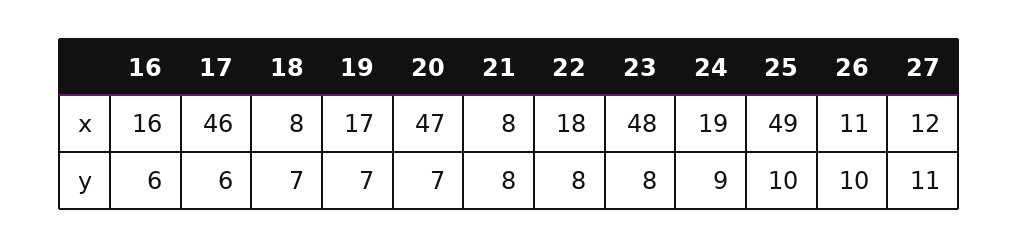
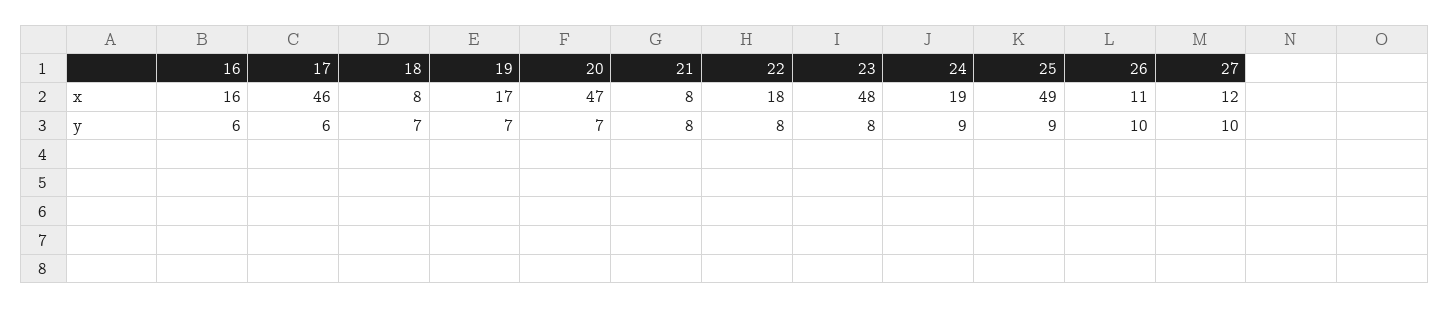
  {
    "16": {
      "x": 16,
      "y": 6
    },
    "17": {
      "x": 46,
      "y": 6
    },
    "18": {
      "x": 8,
      "y": 7
    },
    "19": {
      "x": 17,
      "y": 7
    },
    "20": {
      "x": 47,
      "y": 7
    },
    "21": {
      "x": 8,
      "y": 8
    },
    "22": {
      "x": 18,
      "y": 8
    },
    "23": {
      "x": 48,
      "y": 8
    },
    "24": {
      "x": 19,
      "y": 9
    },
    "25": {
      "x": 49,
-     "y": 10
+     "y": 9
    },
    "26": {
      "x": 11,
      "y": 10
    },
    "27": {
      "x": 12,
-     "y": 11
+     "y": 10
    }
  }

